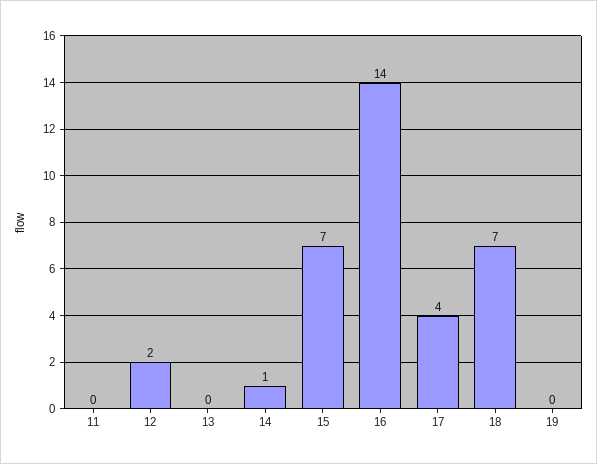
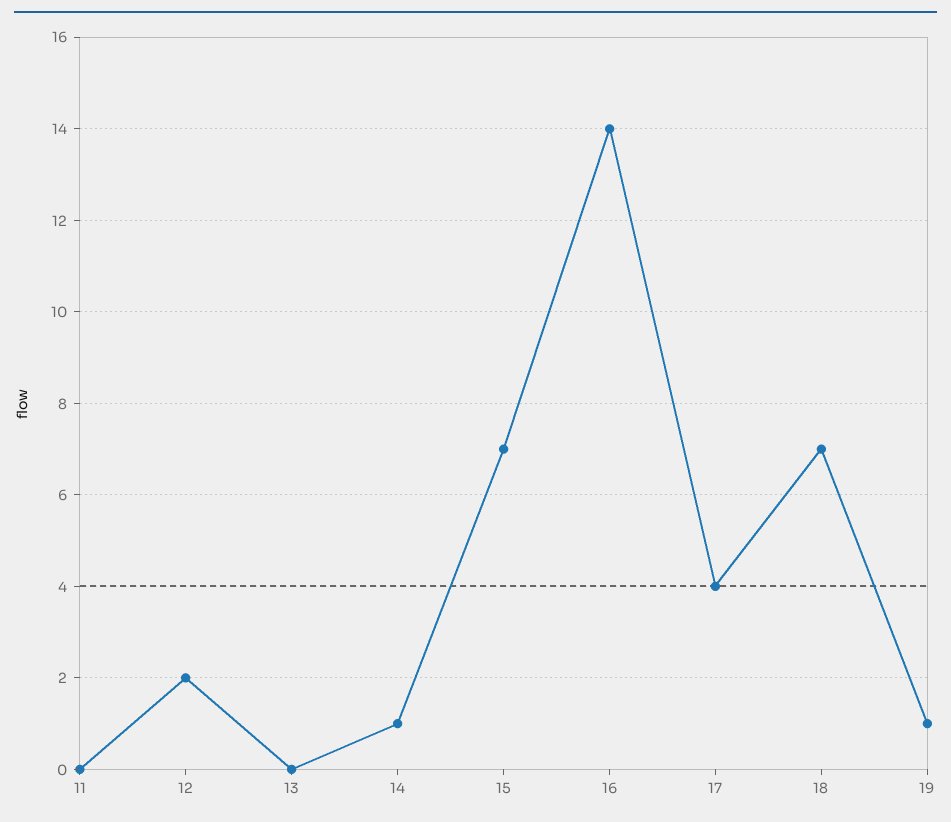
  {
    "11": 0,
    "12": 2,
    "13": 0,
    "14": 1,
    "15": 7,
    "16": 14,
    "17": 4,
    "18": 7,
-   "19": 0
+   "19": 1
  }

